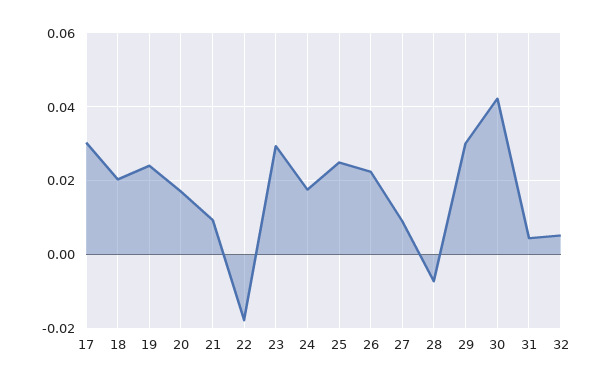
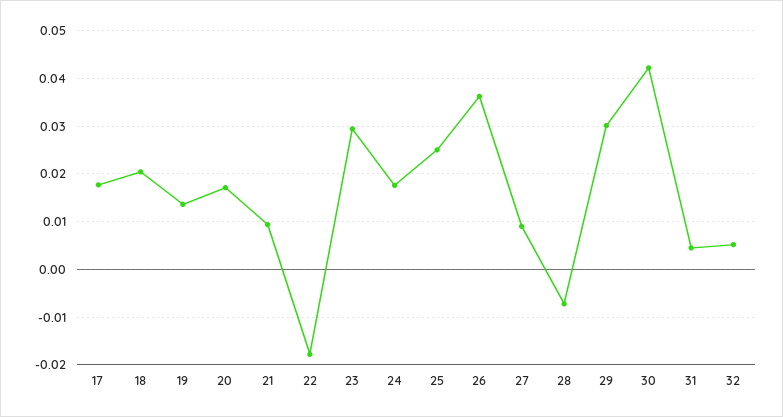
  {
-   "17": 0.03,
+   "17": 0.018,
    "18": 0.02,
-   "19": 0.024,
+   "19": 0.014,
    "20": 0.018,
    "21": 0.01,
    "22": -0.018,
    "23": 0.03,
    "24": 0.018,
    "25": 0.026,
-   "26": 0.022,
+   "26": 0.036,
    "27": 0.01,
    "28": -0.008,
    "29": 0.03,
    "30": 0.042,
    "31": 0.004,
    "32": 0.006
  }

